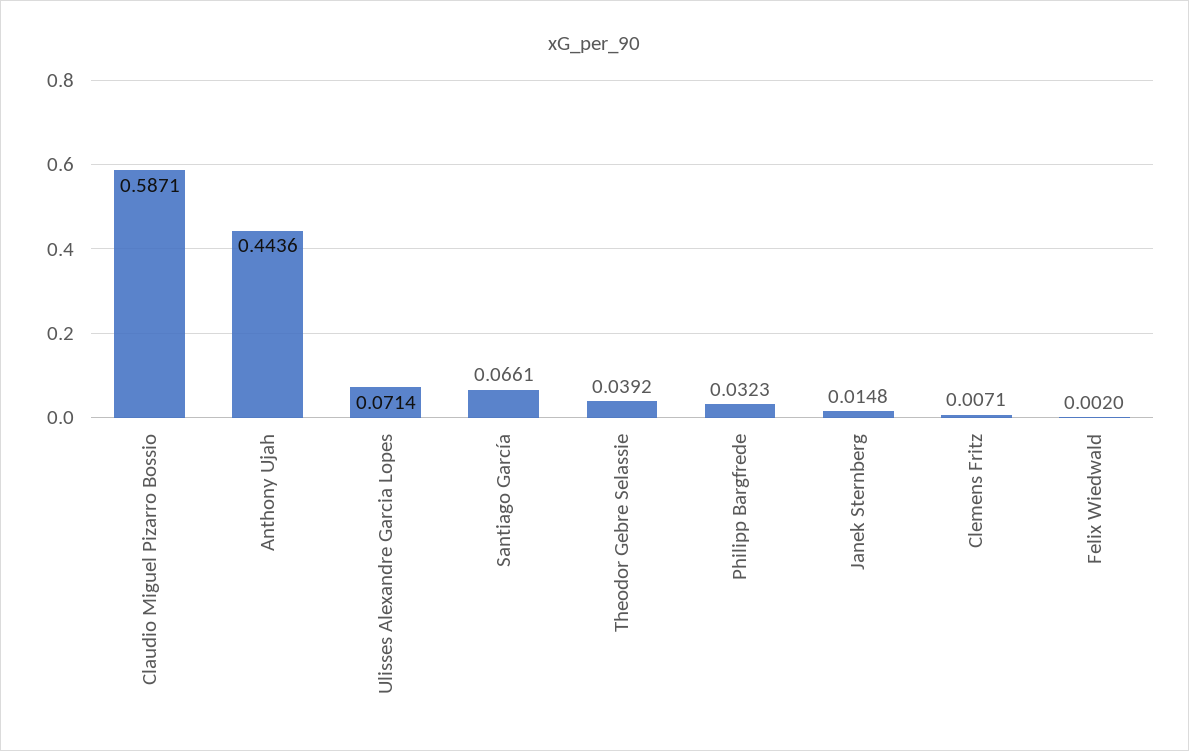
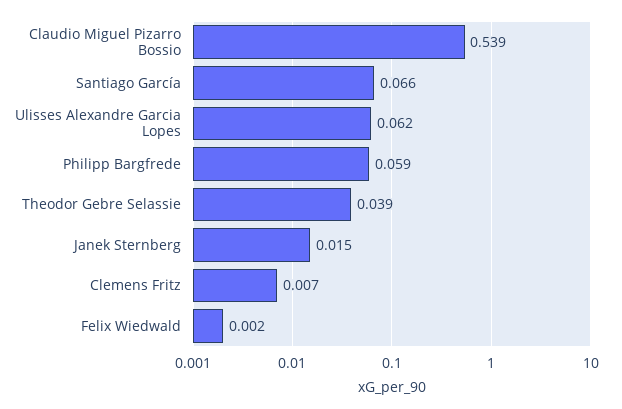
  {
-   "Claudio Miguel Pizarro Bossio": 0.5871,
+   "Claudio Miguel Pizarro Bossio": 0.539,
-   "Anthony Ujah": 0.4436,
-   "Ulisses Alexandre Garcia Lopes": 0.0714,
+   "Ulisses Alexandre Garcia Lopes": 0.062,
    "Santiago García": 0.0661,
    "Theodor Gebre Selassie": 0.0392,
-   "Philipp Bargfrede": 0.0323,
+   "Philipp Bargfrede": 0.059,
    "Janek Sternberg": 0.0148,
    "Clemens Fritz": 0.0071,
    "Felix Wiedwald": 0.002
  }

